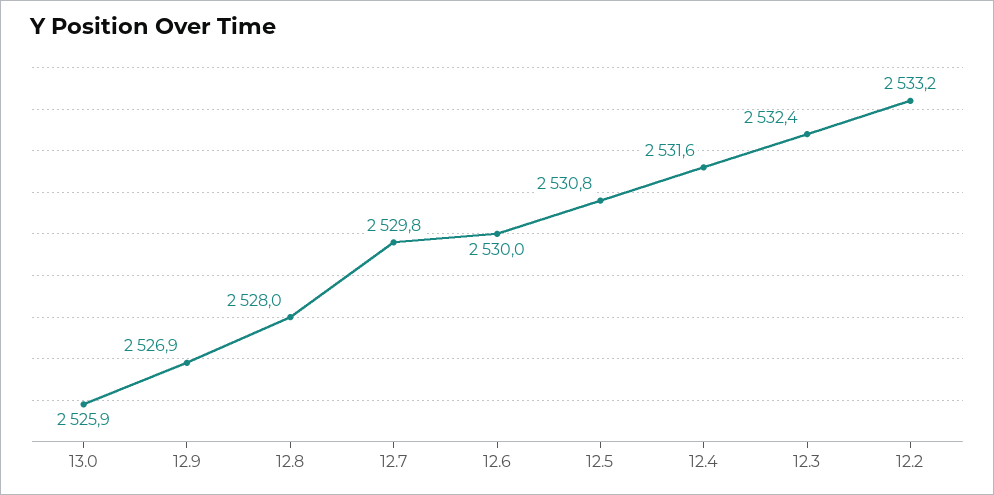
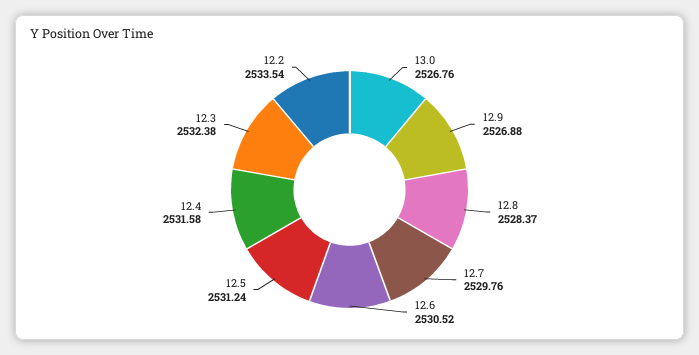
  {
-   "13.0": 2525.9,
+   "13.0": 2526.76,
    "12.9": 2526.88,
-   "12.8": 2528,
+   "12.8": 2528.37,
    "12.7": 2529.76,
-   "12.6": 2530,
+   "12.6": 2530.52,
-   "12.5": 2530.8,
+   "12.5": 2531.24,
    "12.4": 2531.58,
    "12.3": 2532.38,
-   "12.2": 2533.2
+   "12.2": 2533.54
  }

